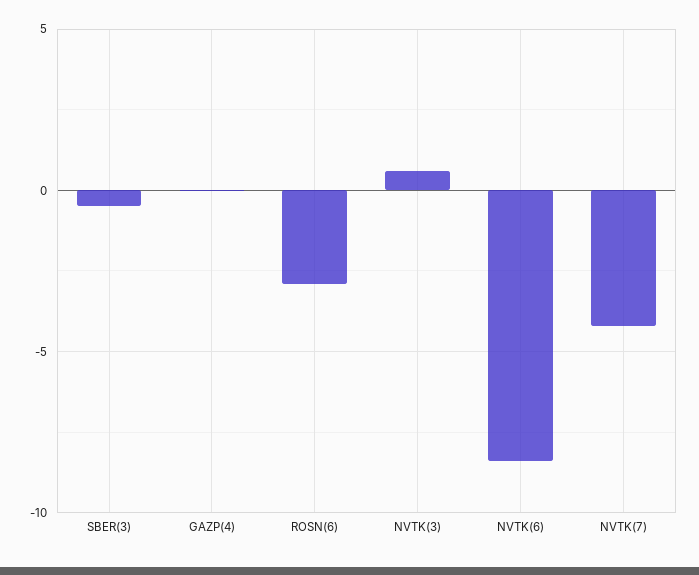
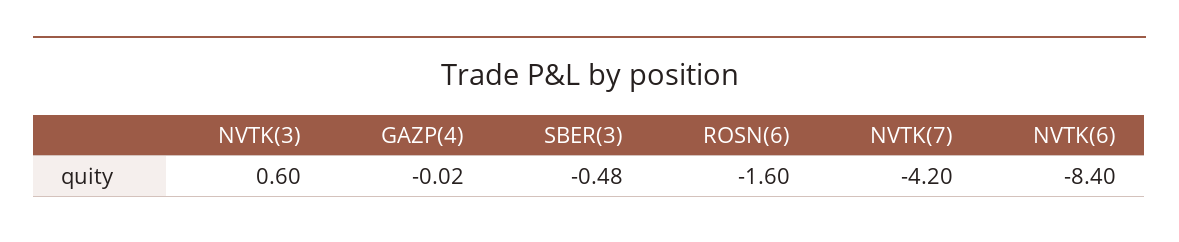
  {
    "SBER(3)": -0.48,
    "GAZP(4)": -0.02,
-   "ROSN(6)": -3,
+   "ROSN(6)": -1.6,
    "NVTK(3)": 0.6,
    "NVTK(6)": -8.4,
    "NVTK(7)": -4.2
  }

